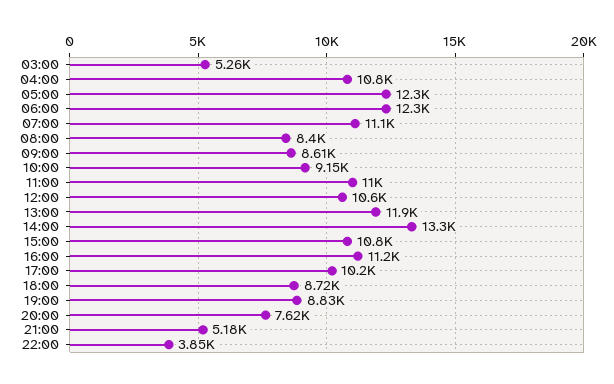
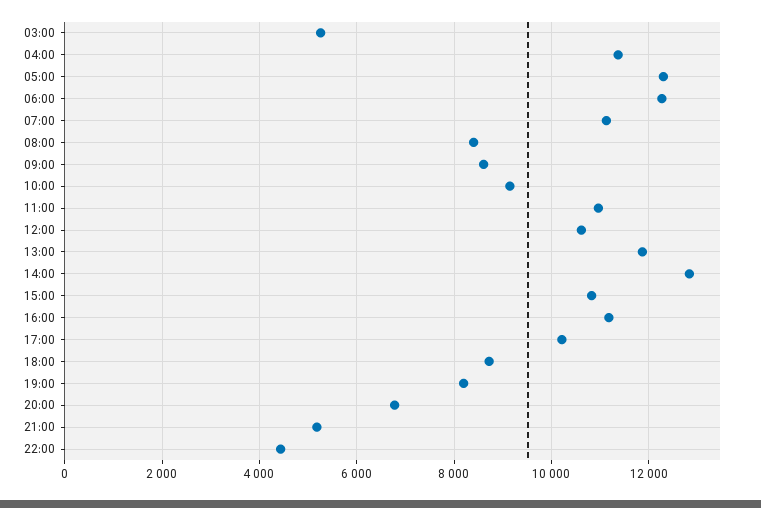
  {
    "03:00": 5260,
-   "04:00": 10800,
+   "04:00": 11400,
    "05:00": 12300,
    "06:00": 12300,
    "07:00": 11100,
    "08:00": 8400,
    "09:00": 8610,
    "10:00": 9150,
    "11:00": 11000,
    "12:00": 10600,
    "13:00": 11900,
-   "14:00": 13300,
+   "14:00": 12800,
    "15:00": 10800,
    "16:00": 11200,
    "17:00": 10200,
    "18:00": 8720,
-   "19:00": 8830,
+   "19:00": 8200,
-   "20:00": 7620,
+   "20:00": 6800,
    "21:00": 5180,
-   "22:00": 3850
+   "22:00": 4400
  }

